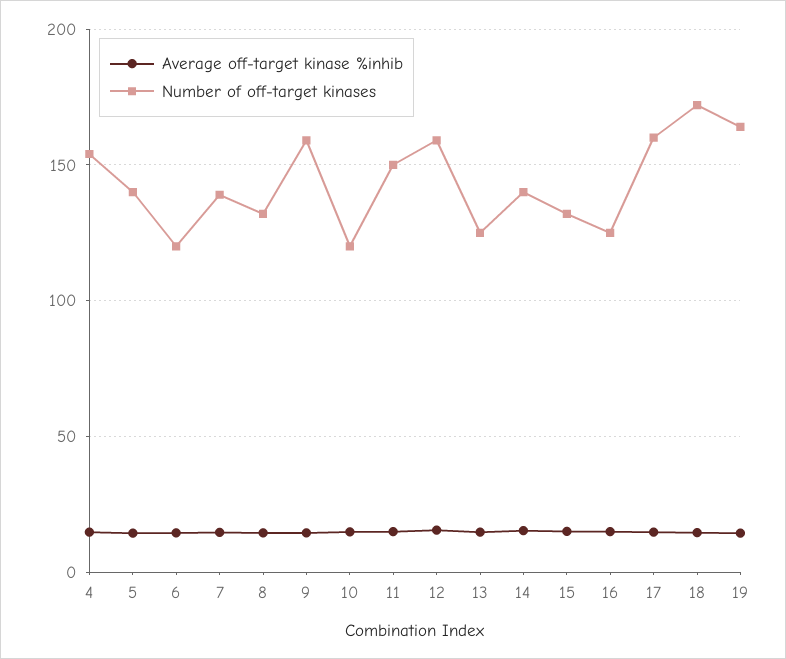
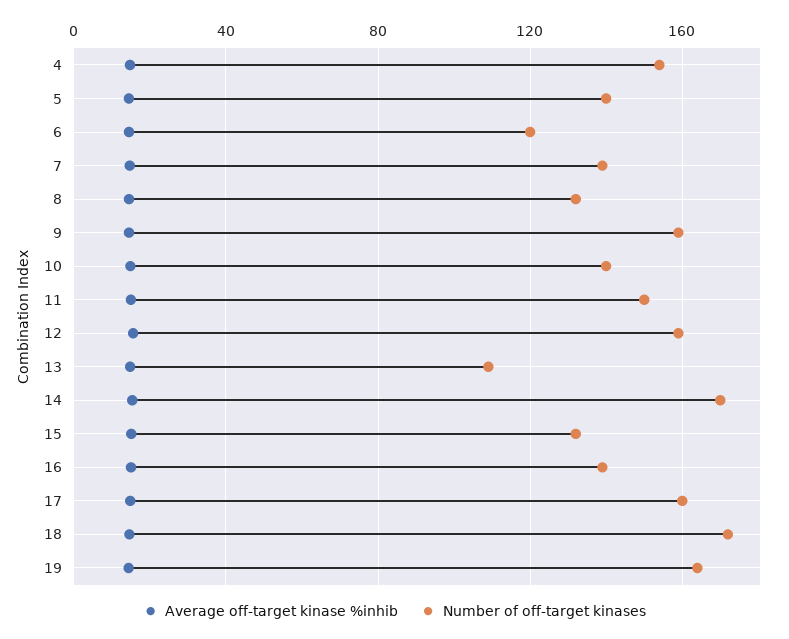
  {
    "Average off-target kinase %inhib": {
      "4": 15,
      "5": 15,
      "6": 15,
      "7": 15,
      "8": 15,
      "9": 15,
      "10": 15,
      "11": 15,
      "12": 15,
      "13": 15,
      "14": 15,
      "15": 15,
      "16": 15,
      "17": 15,
      "18": 15,
      "19": 15
    },
    "Number of off-target kinases": {
      "4": 155,
      "5": 140,
      "6": 120,
      "7": 140,
      "8": 130,
      "9": 160,
-     "10": 120,
+     "10": 140,
      "11": 150,
      "12": 160,
-     "13": 125,
+     "13": 110,
-     "14": 140,
+     "14": 170,
      "15": 130,
-     "16": 125,
+     "16": 140,
      "17": 160,
      "18": 170,
      "19": 165
    }
  }

